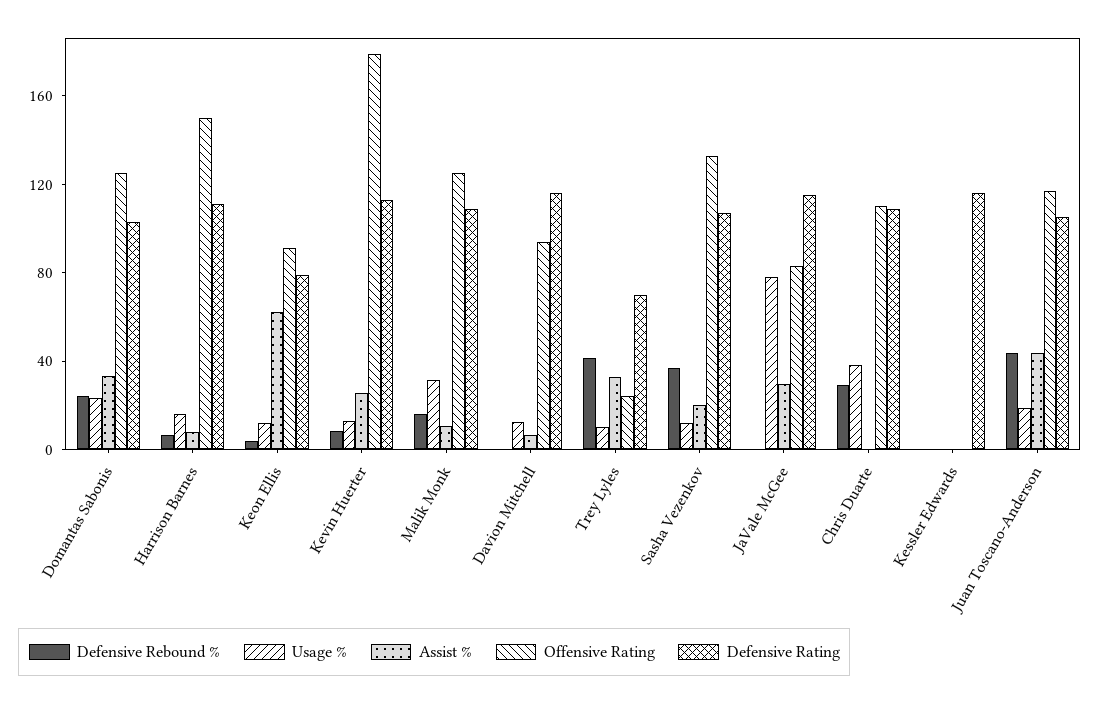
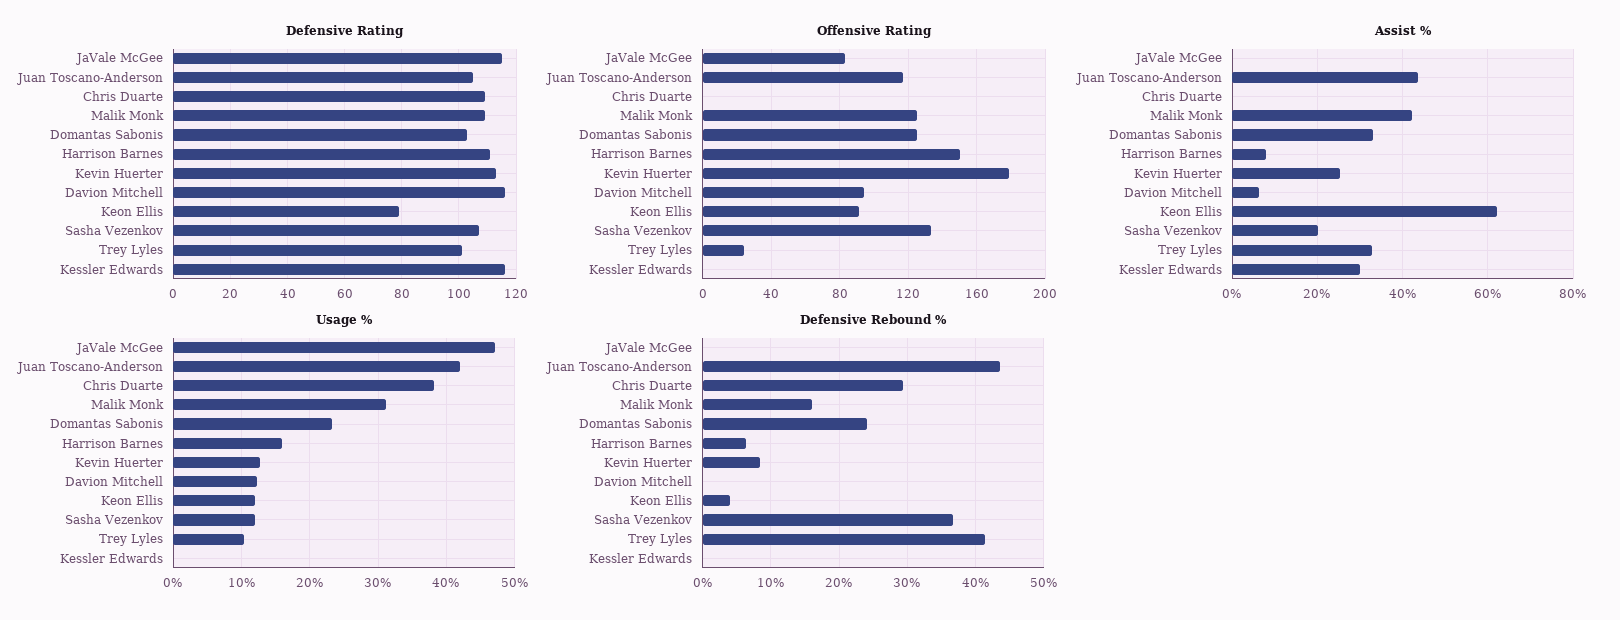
  {
    "Defensive Rebound %": {
      "Domantas Sabonis": 24,
      "Harrison Barnes": 6,
      "Keon Ellis": 4,
      "Kevin Huerter": 8,
      "Malik Monk": 16,
      "Davion Mitchell": 0,
      "Trey Lyles": 41,
      "Sasha Vezenkov": 37,
      "JaVale McGee": 0,
      "Chris Duarte": 29,
      "Kessler Edwards": 0,
      "Juan Toscano-Anderson": 44
    },
    "Usage %": {
      "Domantas Sabonis": 23,
      "Harrison Barnes": 16,
      "Keon Ellis": 12,
      "Kevin Huerter": 13,
      "Malik Monk": 31,
      "Davion Mitchell": 12,
      "Trey Lyles": 10,
      "Sasha Vezenkov": 12,
-     "JaVale McGee": 80,
+     "JaVale McGee": 47,
      "Chris Duarte": 38,
      "Kessler Edwards": 0,
-     "Juan Toscano-Anderson": 20
+     "Juan Toscano-Anderson": 42
    },
    "Assist %": {
      "Domantas Sabonis": 34,
      "Harrison Barnes": 8,
      "Keon Ellis": 62,
      "Kevin Huerter": 26,
-     "Malik Monk": 10,
+     "Malik Monk": 42,
      "Davion Mitchell": 6,
      "Trey Lyles": 32,
      "Sasha Vezenkov": 20,
-     "JaVale McGee": 30,
+     "JaVale McGee": 0,
      "Chris Duarte": 0,
-     "Kessler Edwards": 0,
+     "Kessler Edwards": 30,
      "Juan Toscano-Anderson": 44
    },
    "Offensive Rating": {
      "Domantas Sabonis": 125,
      "Harrison Barnes": 150,
      "Keon Ellis": 90,
      "Kevin Huerter": 180,
      "Malik Monk": 125,
      "Davion Mitchell": 95,
      "Trey Lyles": 25,
      "Sasha Vezenkov": 135,
      "JaVale McGee": 85,
-     "Chris Duarte": 110,
+     "Chris Duarte": 0,
      "Kessler Edwards": 0,
      "Juan Toscano-Anderson": 115
    },
    "Defensive Rating": {
      "Domantas Sabonis": 105,
      "Harrison Barnes": 110,
      "Keon Ellis": 80,
      "Kevin Huerter": 115,
      "Malik Monk": 110,
      "Davion Mitchell": 115,
-     "Trey Lyles": 70,
+     "Trey Lyles": 100,
      "Sasha Vezenkov": 105,
      "JaVale McGee": 115,
      "Chris Duarte": 110,
      "Kessler Edwards": 115,
      "Juan Toscano-Anderson": 105
    }
  }

